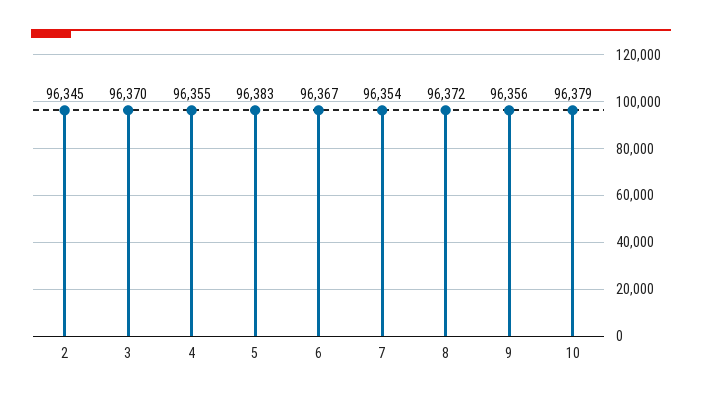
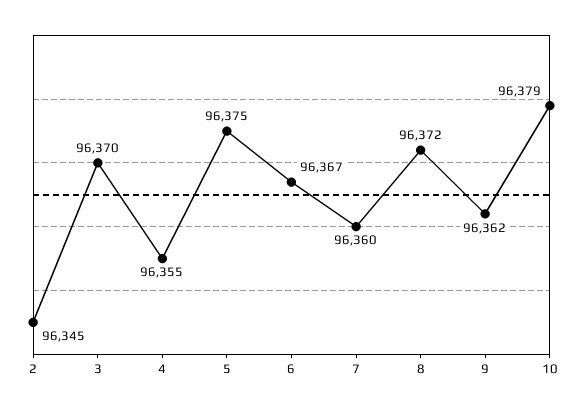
  {
    "2": 96345,
    "3": 96370,
    "4": 96355,
-   "5": 96383,
+   "5": 96375,
    "6": 96367,
-   "7": 96354,
+   "7": 96360,
    "8": 96372,
-   "9": 96356,
+   "9": 96362,
    "10": 96379
  }

